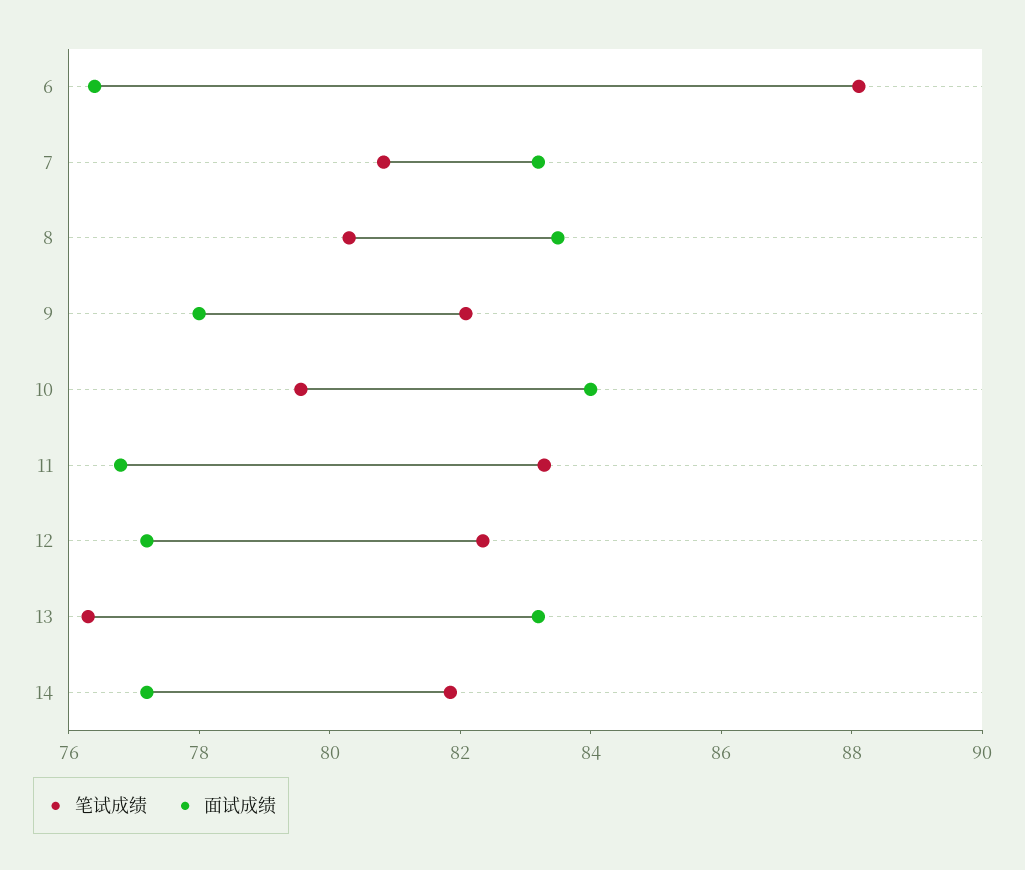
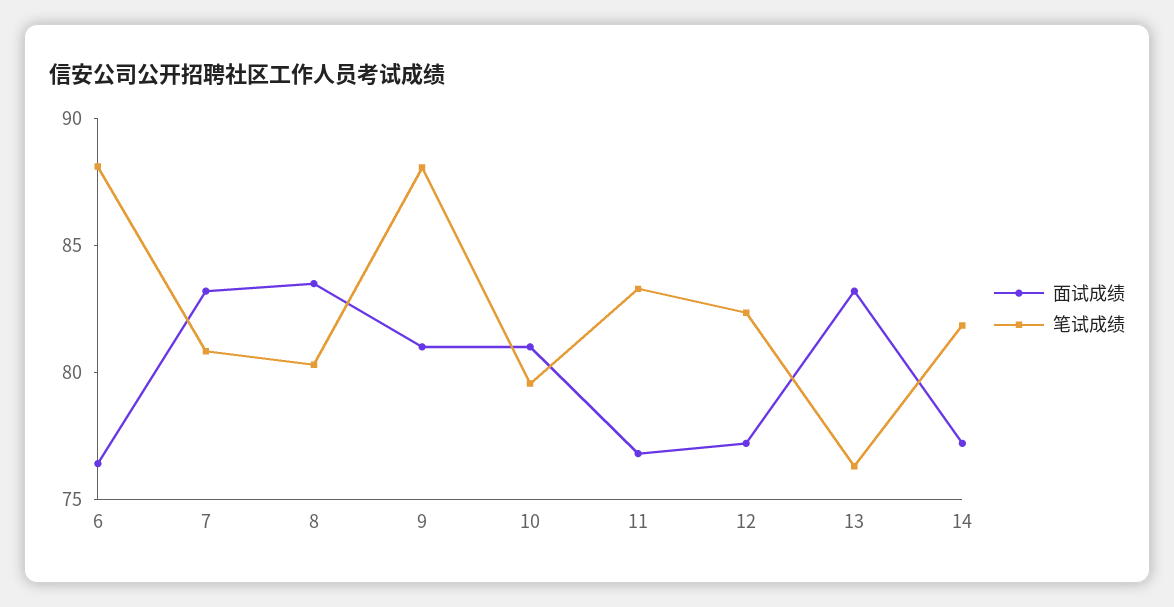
  {
    "笔试成绩": {
      "6": 88,
      "7": 81,
      "8": 80.5,
-     "9": 82,
+     "9": 88,
      "10": 79.5,
      "11": 83.5,
      "12": 82.5,
      "13": 76.5,
      "14": 82
    },
    "面试成绩": {
      "6": 76.5,
      "7": 83,
      "8": 83.5,
-     "9": 78,
+     "9": 81,
-     "10": 84,
+     "10": 81,
      "11": 77,
      "12": 77,
      "13": 83,
      "14": 77
    }
  }

